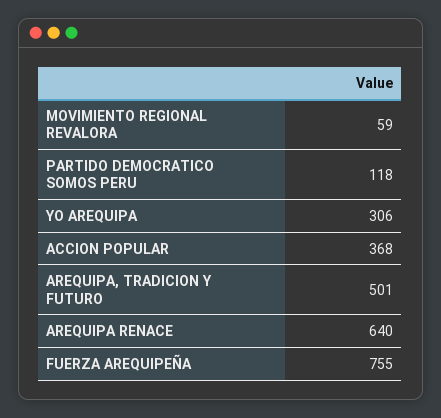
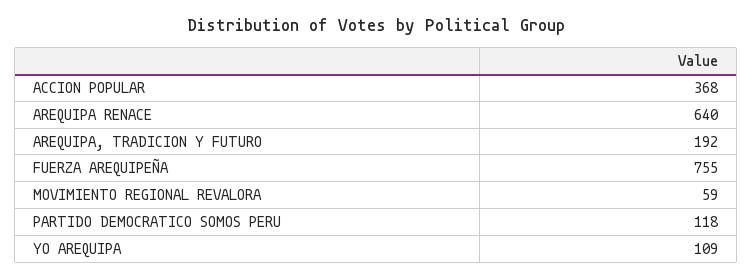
  {
    "MOVIMIENTO REGIONAL REVALORA": 59,
    "PARTIDO DEMOCRATICO SOMOS PERU": 118,
-   "YO AREQUIPA": 306,
+   "YO AREQUIPA": 109,
    "ACCION POPULAR": 368,
-   "AREQUIPA, TRADICION Y FUTURO": 501,
+   "AREQUIPA, TRADICION Y FUTURO": 192,
    "AREQUIPA RENACE": 640,
    "FUERZA AREQUIPEÑA": 755
  }

